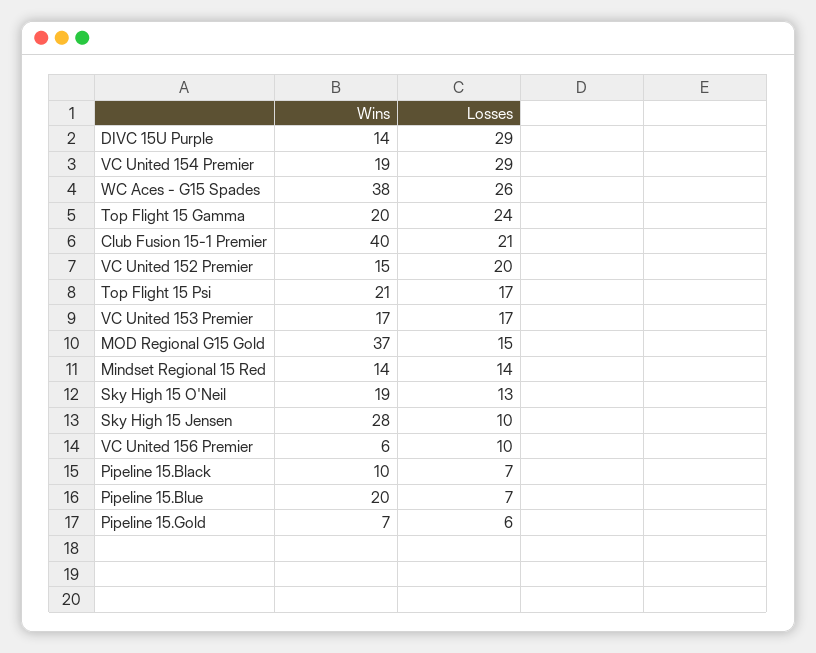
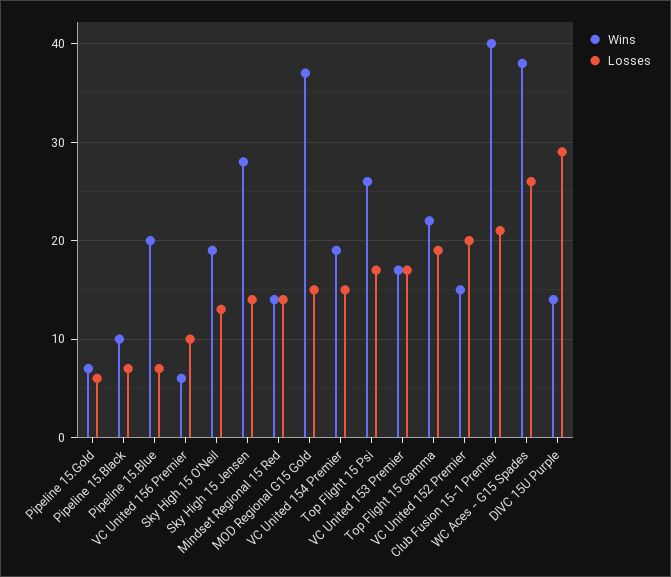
  {
    "Wins": {
      "DIVC 15U Purple": 14,
      "VC United 154 Premier": 19,
      "WC Aces - G15 Spades": 38,
-     "Top Flight 15 Gamma": 20,
+     "Top Flight 15 Gamma": 22,
      "Club Fusion 15-1 Premier": 40,
      "VC United 152 Premier": 15,
-     "Top Flight 15 Psi": 21,
+     "Top Flight 15 Psi": 26,
      "VC United 153 Premier": 17,
      "MOD Regional G15 Gold": 37,
      "Mindset Regional 15 Red": 14,
      "Sky High 15 O'Neil": 19,
      "Sky High 15 Jensen": 28,
      "VC United 156 Premier": 6,
      "Pipeline 15.Black": 10,
      "Pipeline 15.Blue": 20,
      "Pipeline 15.Gold": 7
    },
    "Losses": {
      "DIVC 15U Purple": 29,
-     "VC United 154 Premier": 29,
+     "VC United 154 Premier": 15,
      "WC Aces - G15 Spades": 26,
-     "Top Flight 15 Gamma": 24,
+     "Top Flight 15 Gamma": 19,
      "Club Fusion 15-1 Premier": 21,
      "VC United 152 Premier": 20,
      "Top Flight 15 Psi": 17,
      "VC United 153 Premier": 17,
      "MOD Regional G15 Gold": 15,
      "Mindset Regional 15 Red": 14,
      "Sky High 15 O'Neil": 13,
-     "Sky High 15 Jensen": 10,
+     "Sky High 15 Jensen": 14,
      "VC United 156 Premier": 10,
      "Pipeline 15.Black": 7,
      "Pipeline 15.Blue": 7,
      "Pipeline 15.Gold": 6
    }
  }

